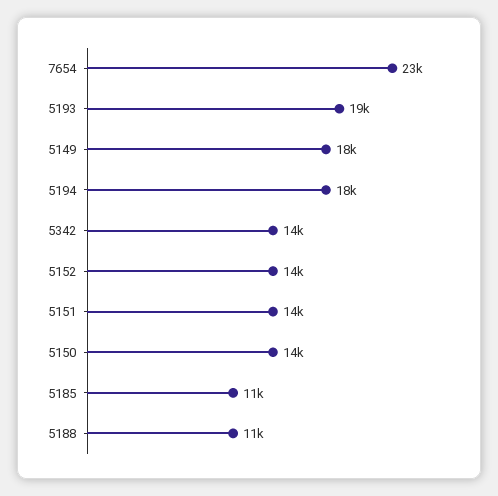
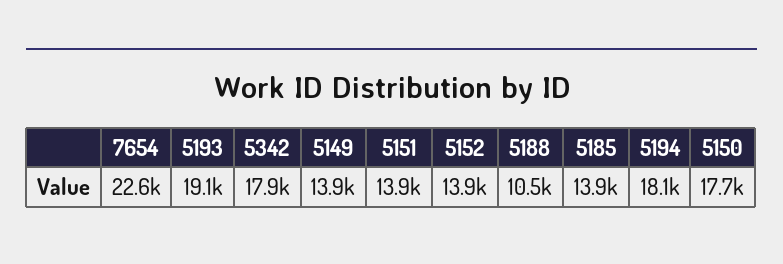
  {
    "7654": 22600,
    "5193": 19100,
-   "5149": 18000,
+   "5149": 13900,
    "5194": 18100,
-   "5342": 14000,
+   "5342": 17900,
    "5152": 13900,
    "5151": 13900,
-   "5150": 14000,
+   "5150": 17700,
-   "5185": 11000,
+   "5185": 13900,
    "5188": 10500
  }

